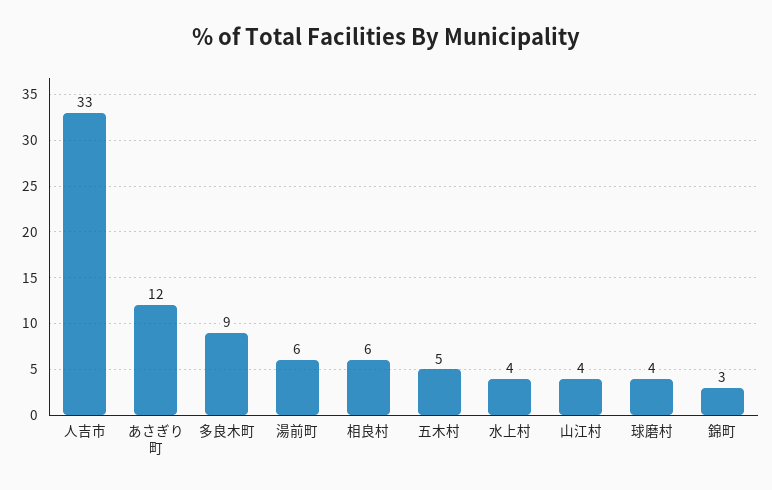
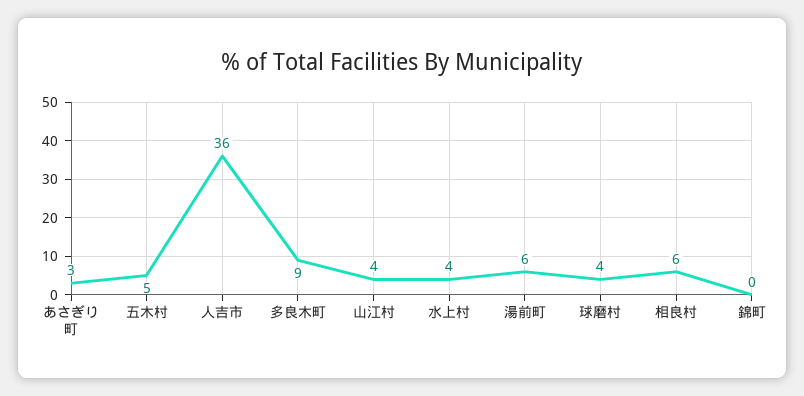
  {
-   "人吉市": 33,
+   "人吉市": 36,
-   "あさぎり町": 12,
+   "あさぎり町": 3,
    "多良木町": 9,
    "湯前町": 6,
    "相良村": 6,
    "五木村": 5,
    "水上村": 4,
    "山江村": 4,
    "球磨村": 4,
-   "錦町": 3
+   "錦町": 0
  }

